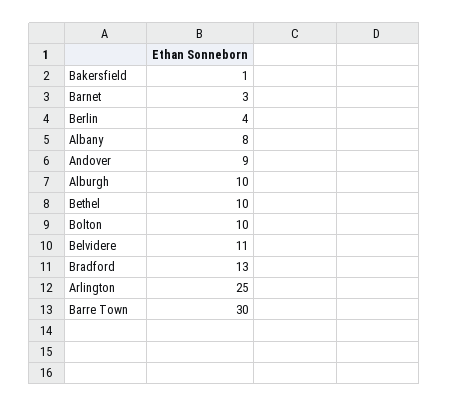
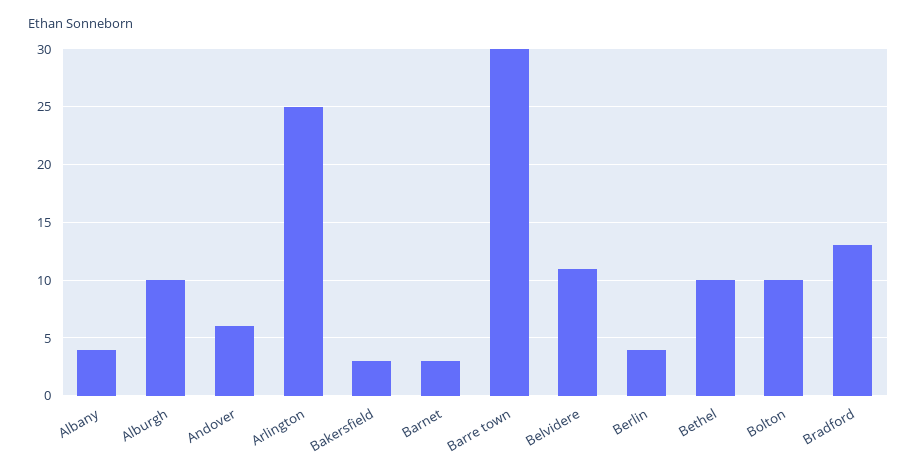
  {
-   "Bakersfield": 1,
+   "Bakersfield": 3,
    "Barnet": 3,
    "Berlin": 4,
-   "Albany": 8,
+   "Albany": 4,
-   "Andover": 9,
+   "Andover": 6,
    "Alburgh": 10,
    "Bethel": 10,
    "Bolton": 10,
    "Belvidere": 11,
    "Bradford": 13,
    "Arlington": 25,
    "Barre Town": 30
  }

